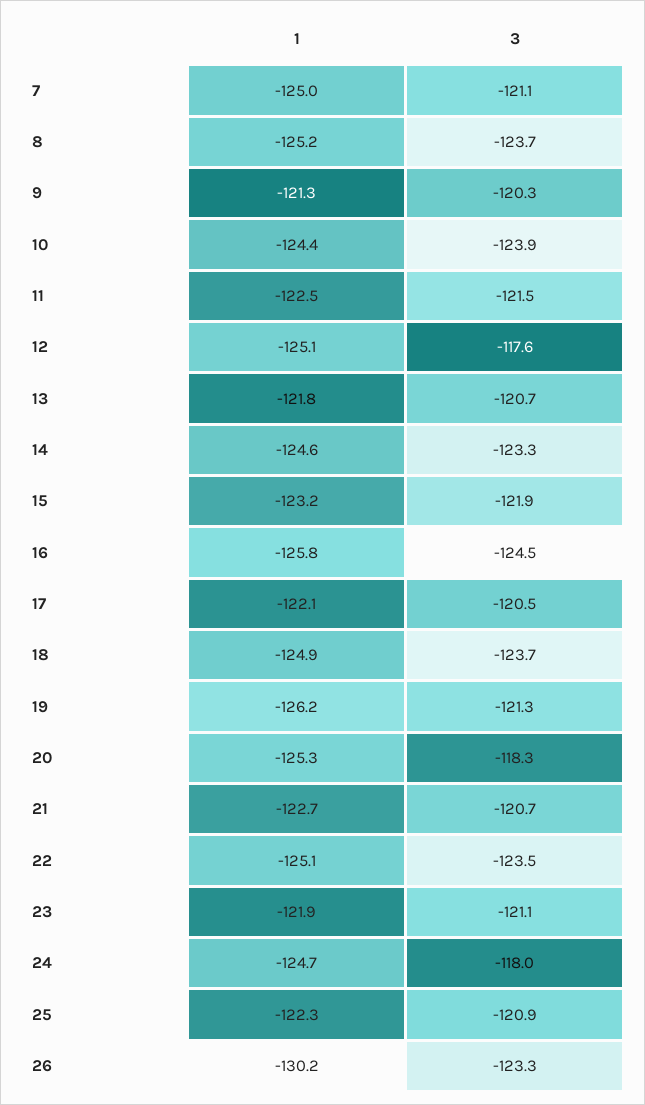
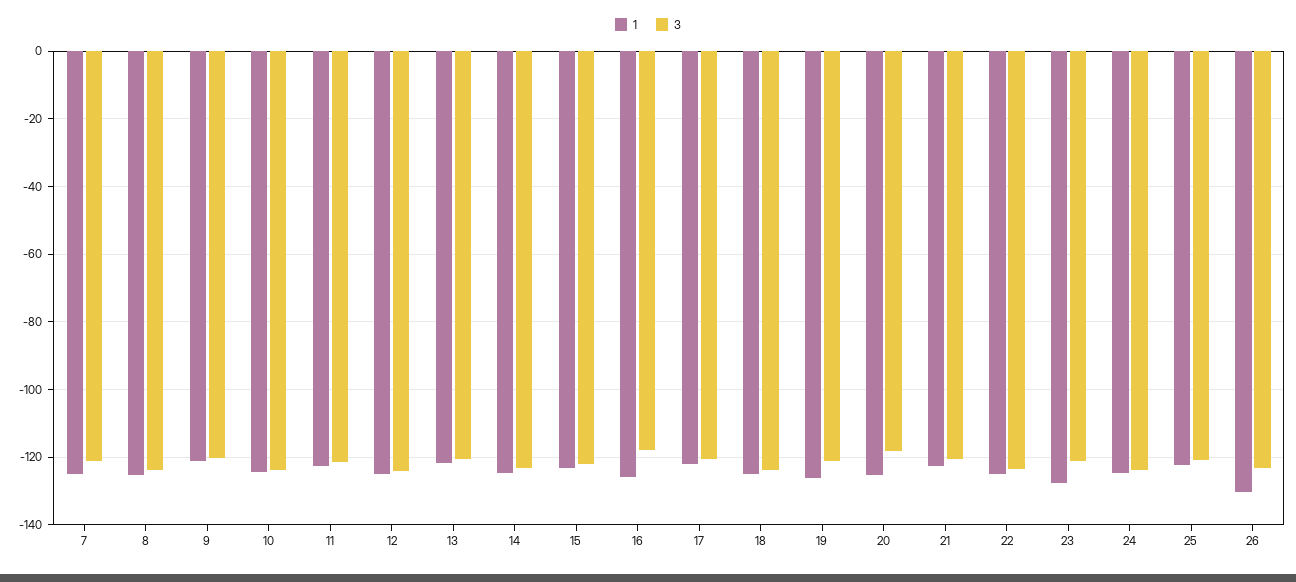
  {
    "1": {
      "7": -125,
      "8": -125.2,
      "9": -121.3,
      "10": -124.4,
      "11": -122.5,
      "12": -125.1,
      "13": -121.8,
      "14": -124.6,
      "15": -123.2,
      "16": -125.8,
      "17": -122.1,
      "18": -124.9,
      "19": -126.2,
      "20": -125.3,
      "21": -122.7,
      "22": -125.1,
-     "23": -121.9,
+     "23": -128,
      "24": -124.7,
      "25": -122.3,
      "26": -130.2
    },
    "3": {
      "7": -121.1,
      "8": -123.7,
      "9": -120.3,
      "10": -123.9,
      "11": -121.5,
-     "12": -117.6,
+     "12": -124,
      "13": -120.7,
      "14": -123.3,
      "15": -121.9,
-     "16": -124.5,
+     "16": -118,
      "17": -120.5,
      "18": -123.7,
      "19": -121.3,
      "20": -118.3,
      "21": -120.7,
      "22": -123.5,
      "23": -121.1,
-     "24": -118,
+     "24": -124,
      "25": -120.9,
      "26": -123.3
    }
  }

